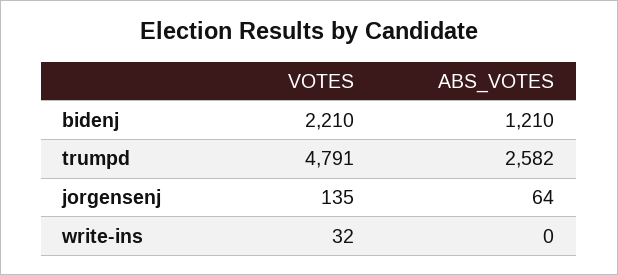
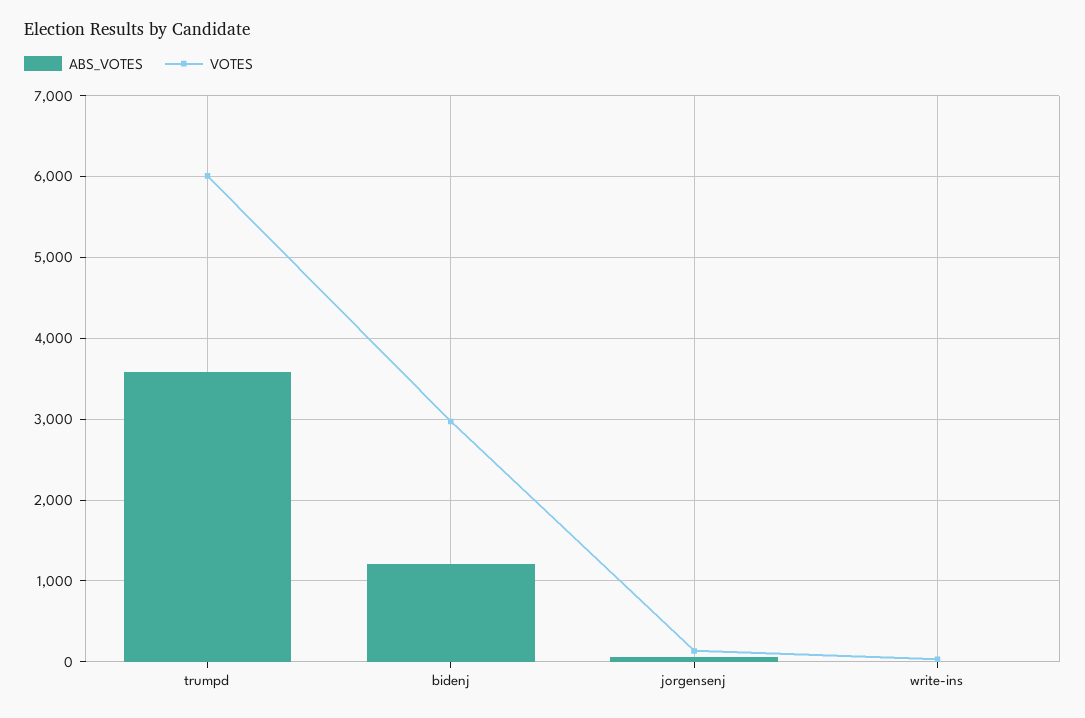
  {
    "VOTES": {
-     "bidenj": 2210,
+     "bidenj": 3000,
-     "trumpd": 4791,
+     "trumpd": 6000,
      "jorgensenj": 135,
      "write-ins": 32
    },
    "ABS_VOTES": {
      "bidenj": 1210,
-     "trumpd": 2582,
+     "trumpd": 3600,
      "jorgensenj": 64,
      "write-ins": 0
    }
  }

